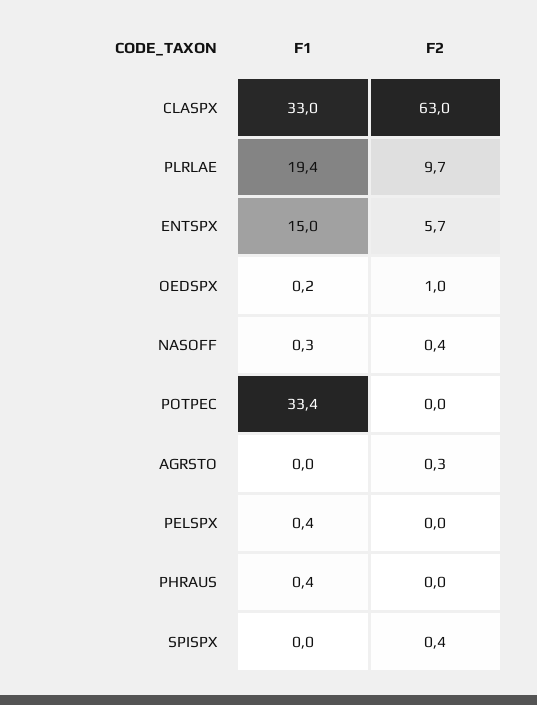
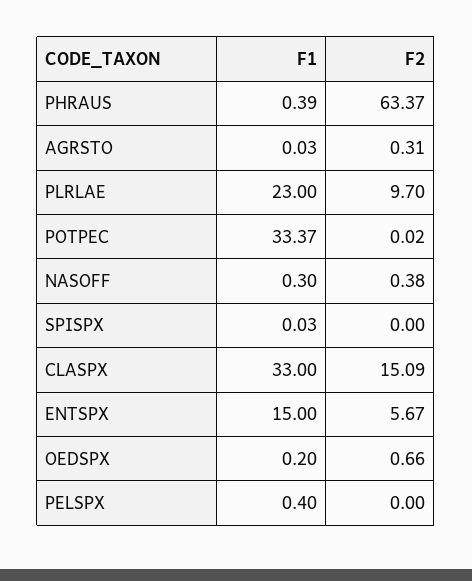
  {
    "F1": {
      "CLASPX": 33,
-     "PLRLAE": 19.4,
+     "PLRLAE": 23,
      "ENTSPX": 15,
      "OEDSPX": 0.2,
      "NASOFF": 0.3,
      "POTPEC": 33.37,
      "AGRSTO": 0.03,
      "PELSPX": 0.4,
      "PHRAUS": 0.39,
      "SPISPX": 0.03
    },
    "F2": {
-     "CLASPX": 63,
+     "CLASPX": 15.09,
      "PLRLAE": 9.7,
      "ENTSPX": 5.67,
-     "OEDSPX": 1,
+     "OEDSPX": 0.66,
      "NASOFF": 0.38,
      "POTPEC": 0.02,
      "AGRSTO": 0.31,
      "PELSPX": 0,
-     "PHRAUS": 0,
+     "PHRAUS": 63.37,
-     "SPISPX": 0.4
+     "SPISPX": 0
    }
  }

